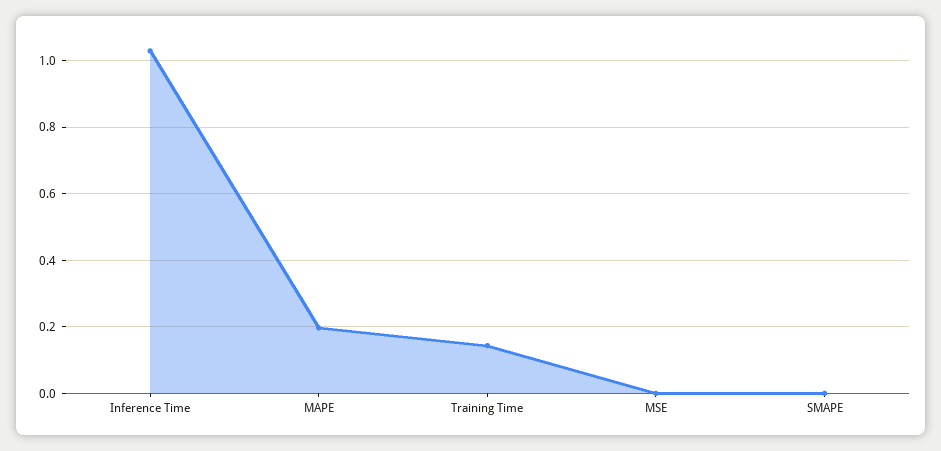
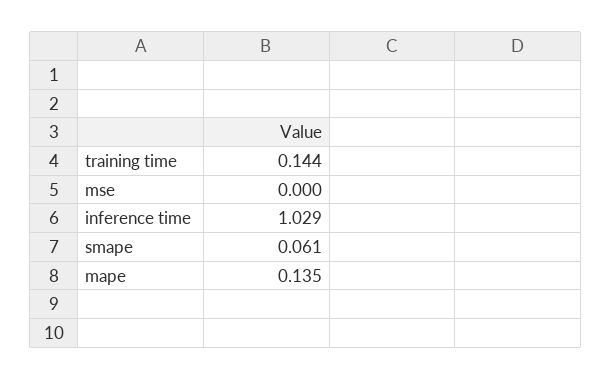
  {
    "Inference Time": 1.029,
-   "MAPE": 0.2,
+   "MAPE": 0.135,
    "Training Time": 0.144,
    "MSE": 0,
-   "SMAPE": 0
+   "SMAPE": 0.061
  }

